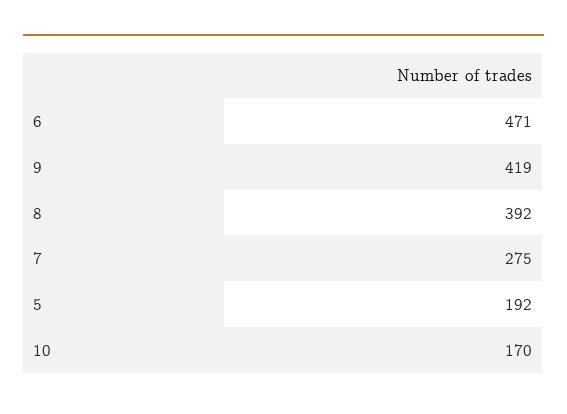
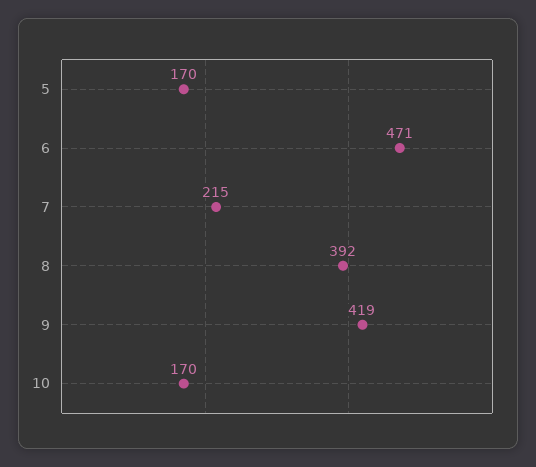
  {
    "6": 471,
    "9": 419,
    "8": 392,
-   "7": 275,
+   "7": 215,
-   "5": 192,
+   "5": 170,
    "10": 170
  }

